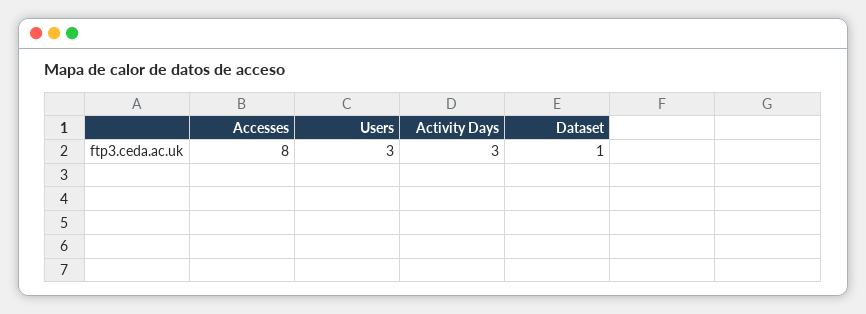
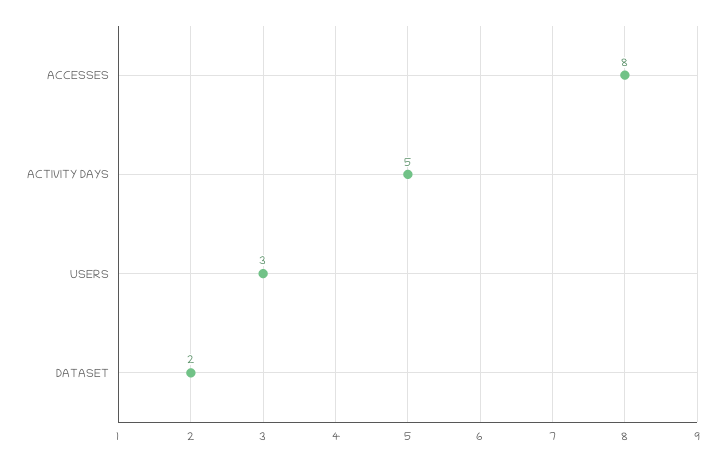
  {
    "Accesses": 8,
    "Users": 3,
-   "Activity Days": 3,
+   "Activity Days": 5,
-   "Dataset": 1
+   "Dataset": 2
  }

